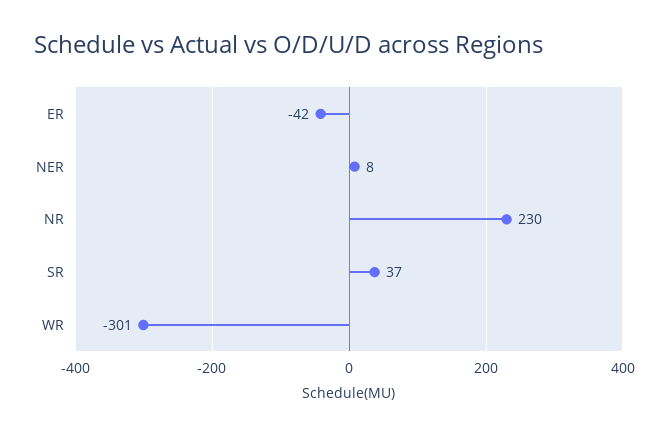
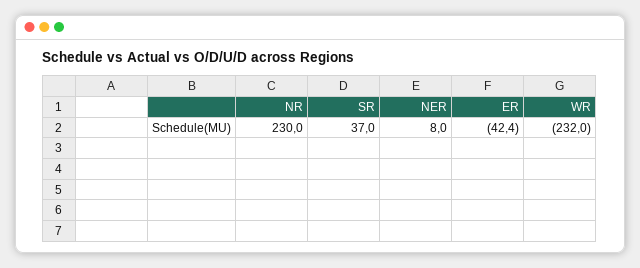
  {
    "ER": -42.4,
    "NER": 8,
    "NR": 230,
    "SR": 37,
-   "WR": -301
+   "WR": -232
  }

